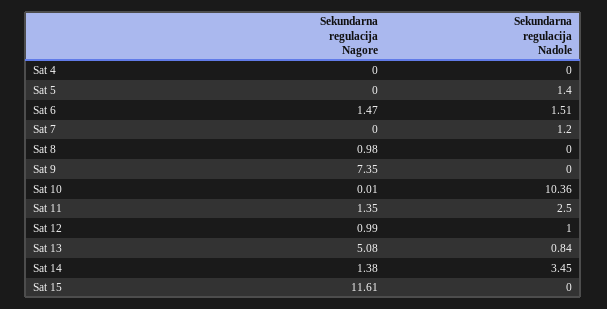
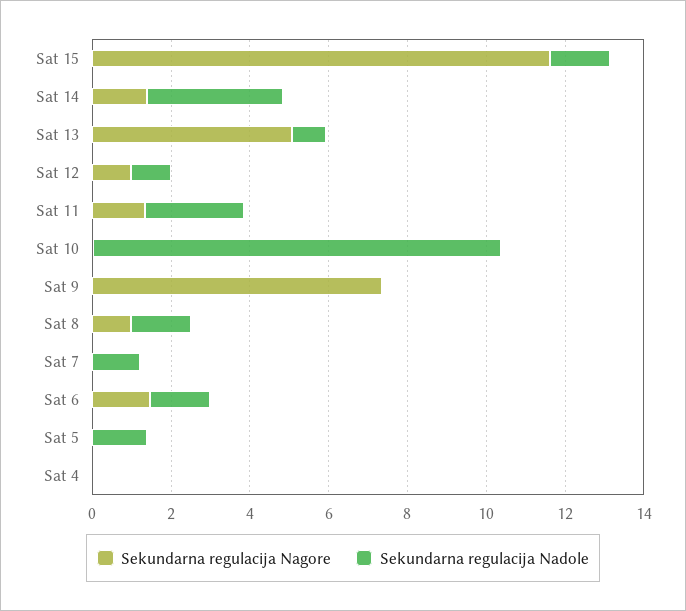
  {
    "Sekundarna regulacija Nagore": {
      "Sat 4": 0,
      "Sat 5": 0,
      "Sat 6": 1.47,
      "Sat 7": 0,
      "Sat 8": 0.98,
      "Sat 9": 7.35,
      "Sat 10": 0.01,
      "Sat 11": 1.35,
      "Sat 12": 0.99,
      "Sat 13": 5.08,
      "Sat 14": 1.38,
      "Sat 15": 11.61
    },
    "Sekundarna regulacija Nadole": {
      "Sat 4": 0,
      "Sat 5": 1.4,
      "Sat 6": 1.51,
      "Sat 7": 1.2,
-     "Sat 8": 0,
+     "Sat 8": 1.5,
      "Sat 9": 0,
      "Sat 10": 10.36,
      "Sat 11": 2.5,
      "Sat 12": 1,
      "Sat 13": 0.84,
      "Sat 14": 3.45,
-     "Sat 15": 0
+     "Sat 15": 1.5
    }
  }

